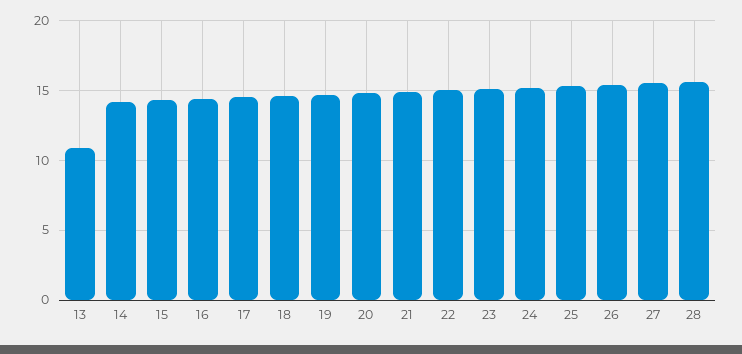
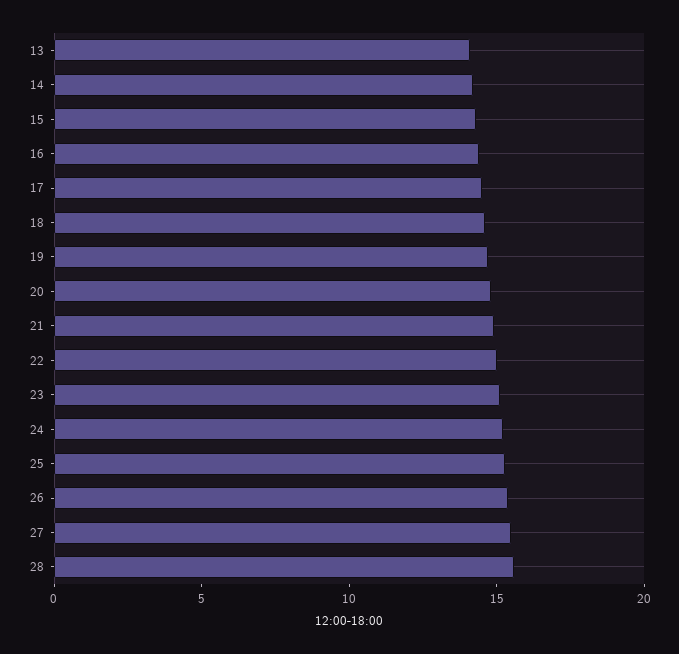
  {
-   "13": 11,
+   "13": 14,
    "14": 14,
    "15": 14.5,
    "16": 14.5,
    "17": 14.5,
    "18": 14.5,
    "19": 14.5,
    "20": 15,
    "21": 15,
    "22": 15,
    "23": 15,
    "24": 15,
    "25": 15.5,
    "26": 15.5,
    "27": 15.5,
    "28": 15.5
  }

